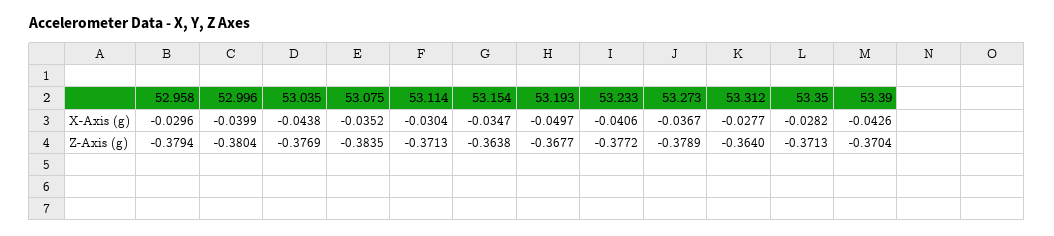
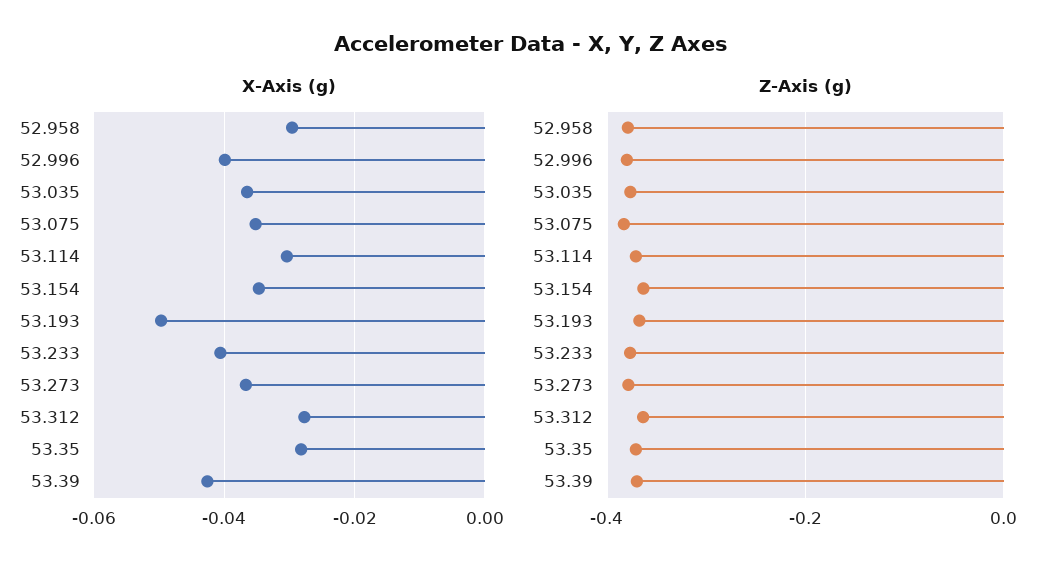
  {
    "X-Axis (g)": {
      "52.958": -0.0296,
      "52.996": -0.0399,
-     "53.035": -0.0438,
+     "53.035": -0.036,
      "53.075": -0.0352,
      "53.114": -0.0304,
      "53.154": -0.0347,
      "53.193": -0.0497,
      "53.233": -0.0406,
      "53.273": -0.0367,
      "53.312": -0.0277,
      "53.35": -0.0282,
      "53.39": -0.0426
    },
    "Z-Axis (g)": {
      "52.958": -0.3794,
      "52.996": -0.3804,
      "53.035": -0.3769,
      "53.075": -0.3835,
      "53.114": -0.3713,
      "53.154": -0.3638,
      "53.193": -0.3677,
      "53.233": -0.3772,
      "53.273": -0.3789,
      "53.312": -0.364,
      "53.35": -0.3713,
      "53.39": -0.3704
    }
  }

